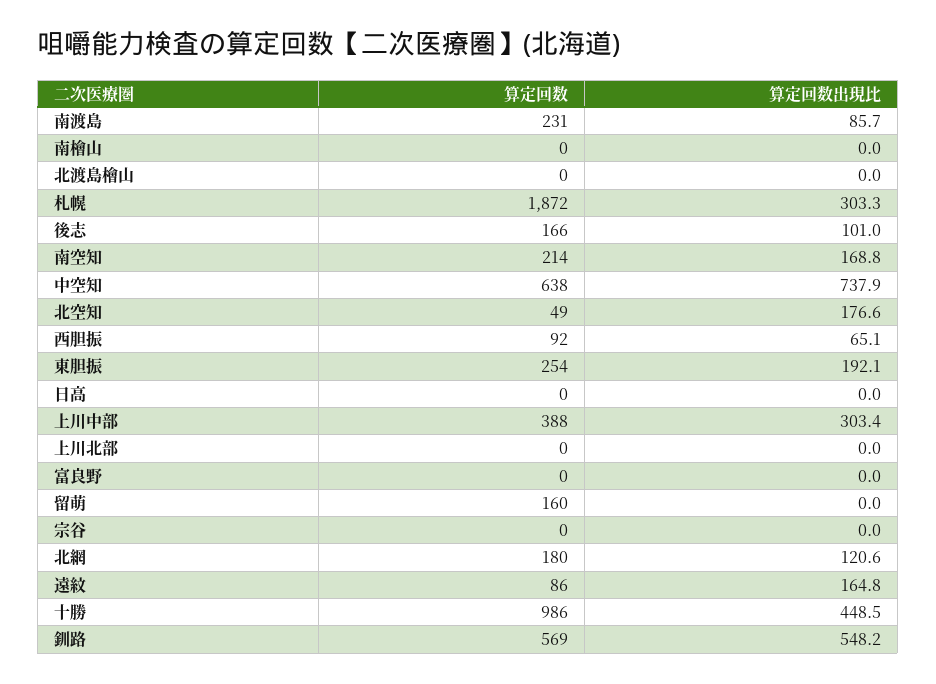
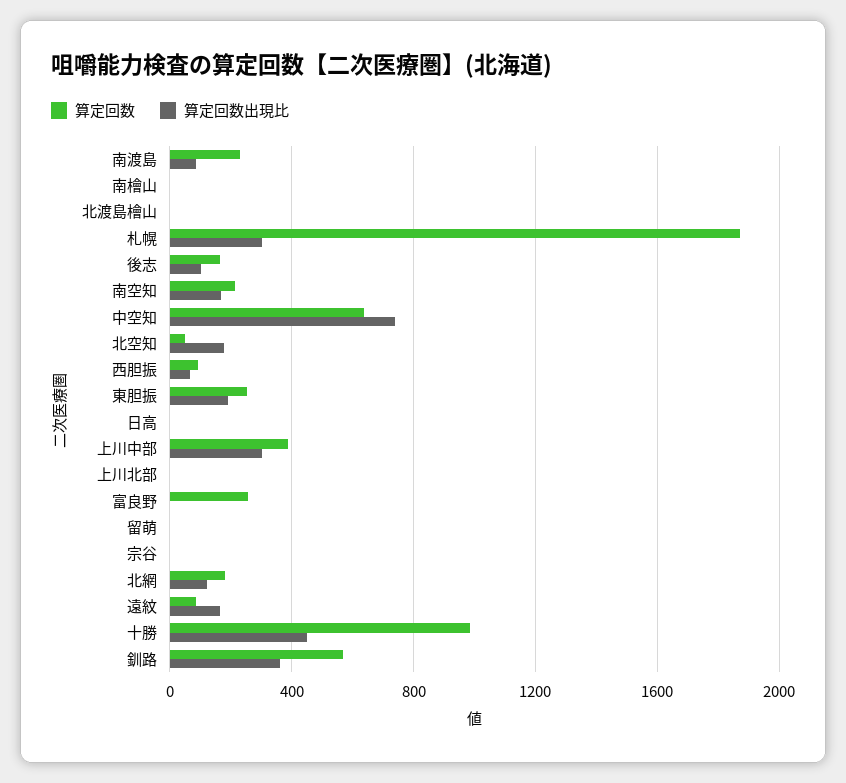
  {
    "算定回数": {
      "南渡島": 231,
      "南檜山": 0,
      "北渡島檜山": 0,
      "札幌": 1872,
      "後志": 166,
      "南空知": 214,
      "中空知": 638,
      "北空知": 49,
      "西胆振": 92,
      "東胆振": 254,
      "日高": 0,
      "上川中部": 388,
      "上川北部": 0,
-     "富良野": 0,
+     "富良野": 250,
-     "留萌": 160,
+     "留萌": 0,
      "宗谷": 0,
      "北網": 180,
      "遠紋": 86,
      "十勝": 986,
      "釧路": 569
    },
    "算定回数出現比": {
      "南渡島": 85.7,
      "南檜山": 0,
      "北渡島檜山": 0,
      "札幌": 303.3,
      "後志": 101,
      "南空知": 168.8,
      "中空知": 737.9,
      "北空知": 176.6,
      "西胆振": 65.1,
      "東胆振": 192.1,
      "日高": 0,
      "上川中部": 303.4,
      "上川北部": 0,
      "富良野": 0,
      "留萌": 0,
      "宗谷": 0,
      "北網": 120.6,
      "遠紋": 164.8,
      "十勝": 448.5,
-     "釧路": 548.2
+     "釧路": 350
    }
  }

